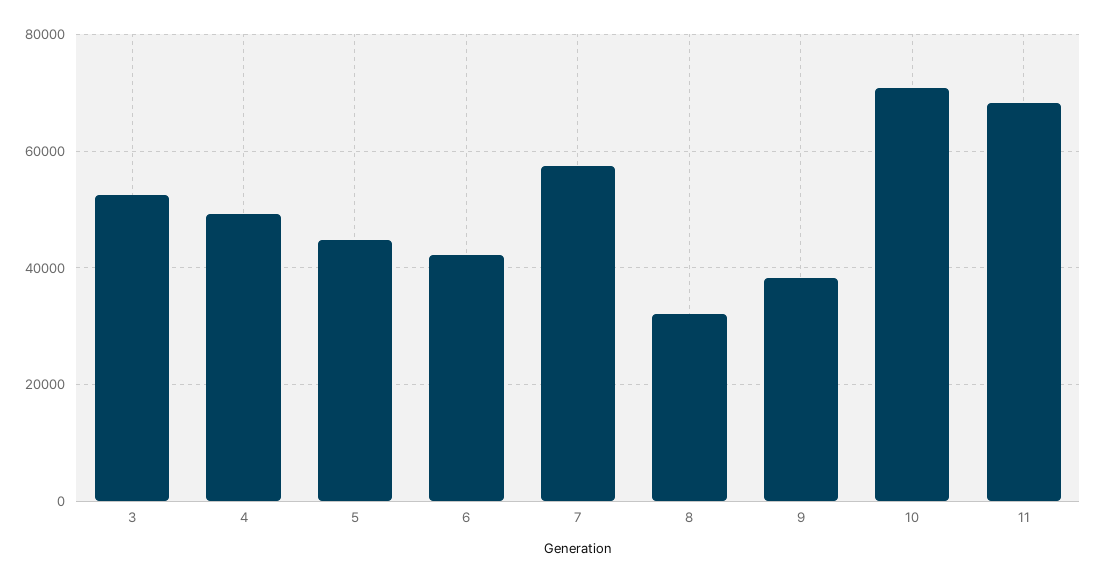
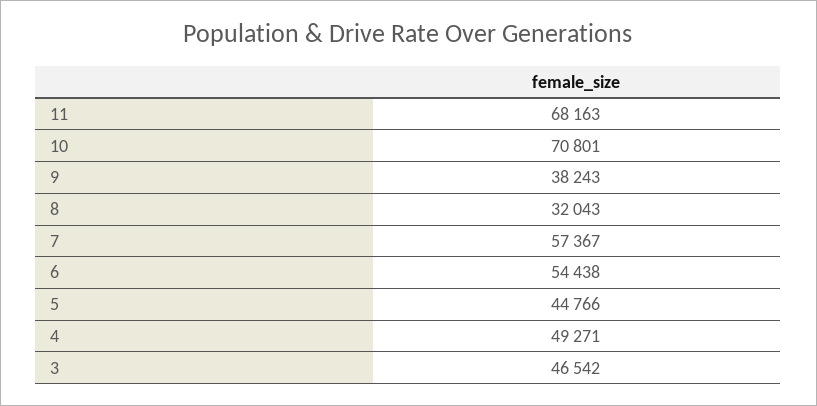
  {
-   "3": 52000,
+   "3": 46542,
    "4": 49271,
    "5": 44766,
-   "6": 42000,
+   "6": 54438,
    "7": 57367,
    "8": 32043,
    "9": 38243,
    "10": 70801,
    "11": 68163
  }

